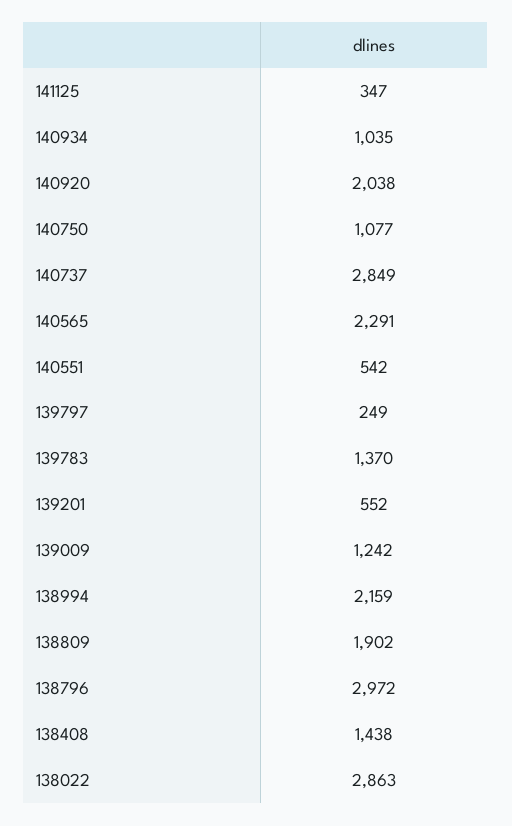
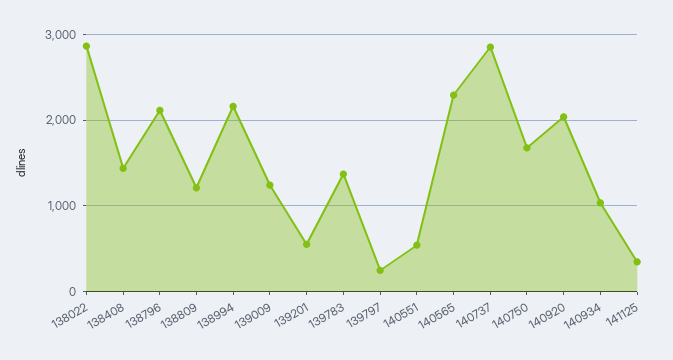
  {
    "141125": 347,
    "140934": 1035,
    "140920": 2038,
-   "140750": 1077,
+   "140750": 1700,
    "140737": 2849,
    "140565": 2291,
    "140551": 542,
    "139797": 249,
    "139783": 1370,
    "139201": 552,
    "139009": 1242,
    "138994": 2159,
-   "138809": 1902,
+   "138809": 1200,
-   "138796": 2972,
+   "138796": 2100,
    "138408": 1438,
    "138022": 2863
  }

